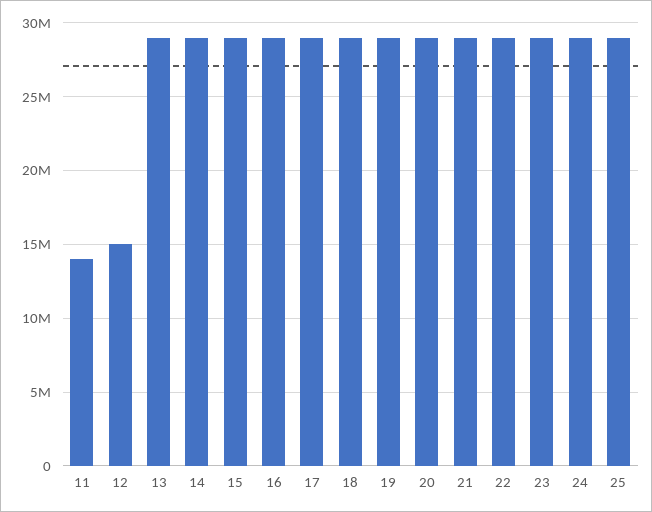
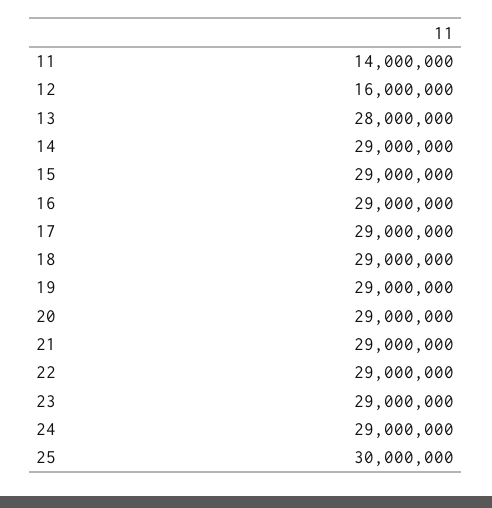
  {
    "11": 14000000,
-   "12": 15000000,
+   "12": 16000000,
-   "13": 29000000,
+   "13": 28000000,
    "14": 29000000,
    "15": 29000000,
    "16": 29000000,
    "17": 29000000,
    "18": 29000000,
    "19": 29000000,
    "20": 29000000,
    "21": 29000000,
    "22": 29000000,
    "23": 29000000,
    "24": 29000000,
-   "25": 29000000
+   "25": 30000000
  }

